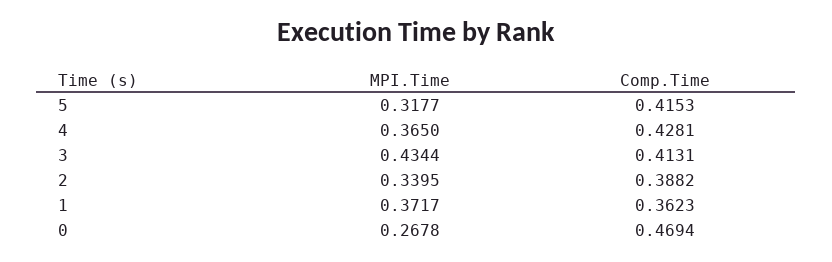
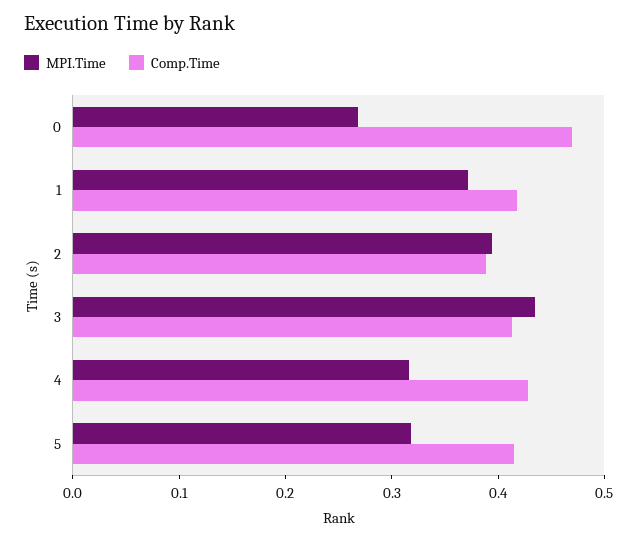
  {
    "MPI.Time": {
      "5": 0.3177,
-     "4": 0.365,
+     "4": 0.32,
      "3": 0.4344,
-     "2": 0.3395,
+     "2": 0.4,
      "1": 0.3717,
      "0": 0.2678
    },
    "Comp.Time": {
      "5": 0.4153,
      "4": 0.4281,
      "3": 0.4131,
      "2": 0.3882,
-     "1": 0.3623,
+     "1": 0.42,
      "0": 0.4694
    }
  }

